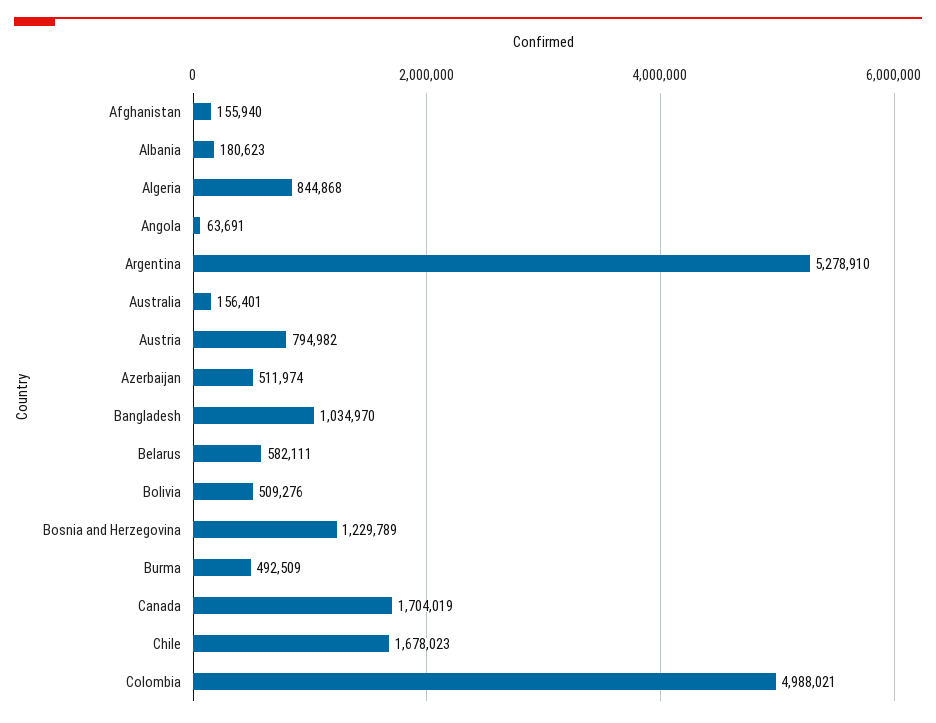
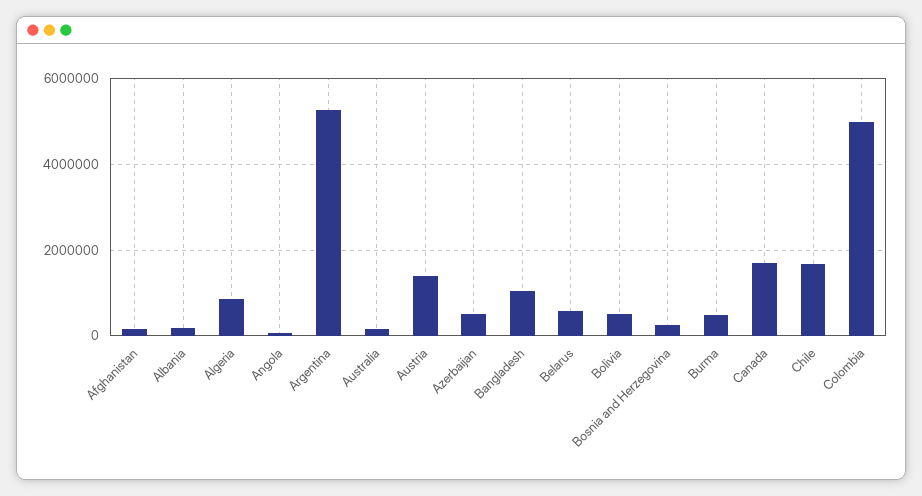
  {
    "Afghanistan": 155940,
    "Albania": 180623,
    "Algeria": 844868,
    "Angola": 63691,
    "Argentina": 5278910,
    "Australia": 156401,
-   "Austria": 794982,
+   "Austria": 1400000,
    "Azerbaijan": 511974,
    "Bangladesh": 1034970,
    "Belarus": 582111,
    "Bolivia": 509276,
-   "Bosnia and Herzegovina": 1229789,
+   "Bosnia and Herzegovina": 200000,
    "Burma": 492509,
    "Canada": 1704019,
    "Chile": 1678023,
    "Colombia": 4988021
  }

